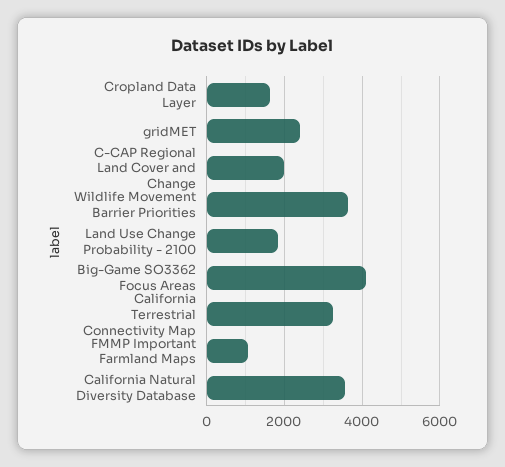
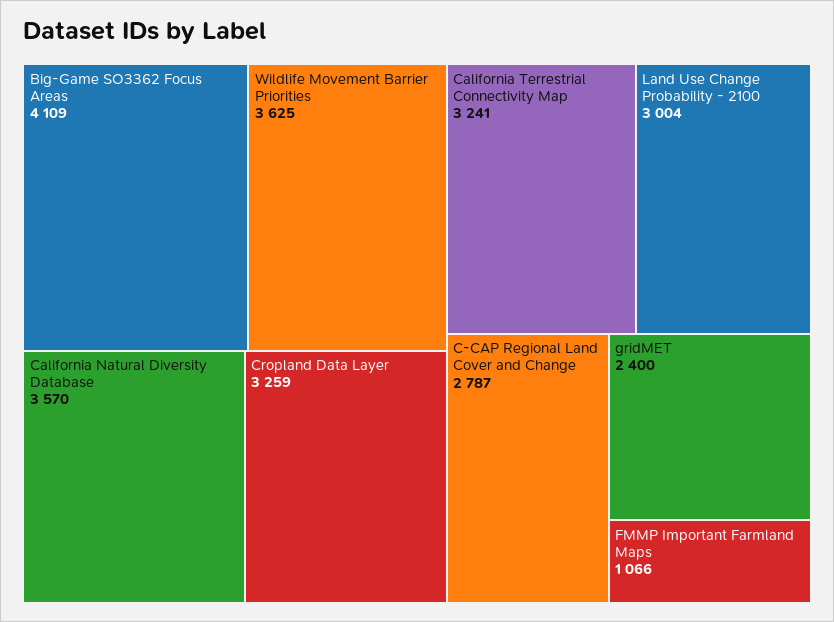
  {
-   "Cropland Data Layer": 1600,
+   "Cropland Data Layer": 3259,
    "gridMET": 2400,
-   "C-CAP Regional Land Cover and Change": 2000,
+   "C-CAP Regional Land Cover and Change": 2787,
    "Wildlife Movement Barrier Priorities": 3625,
-   "Land Use Change Probability - 2100": 1800,
+   "Land Use Change Probability - 2100": 3004,
    "Big-Game SO3362 Focus Areas": 4109,
    "California Terrestrial Connectivity Map": 3241,
    "FMMP Important Farmland Maps": 1066,
    "California Natural Diversity Database": 3570
  }

